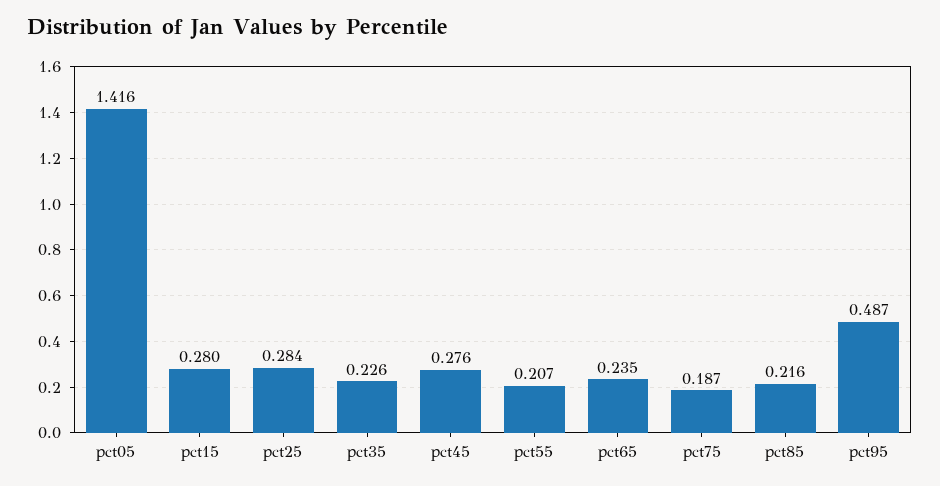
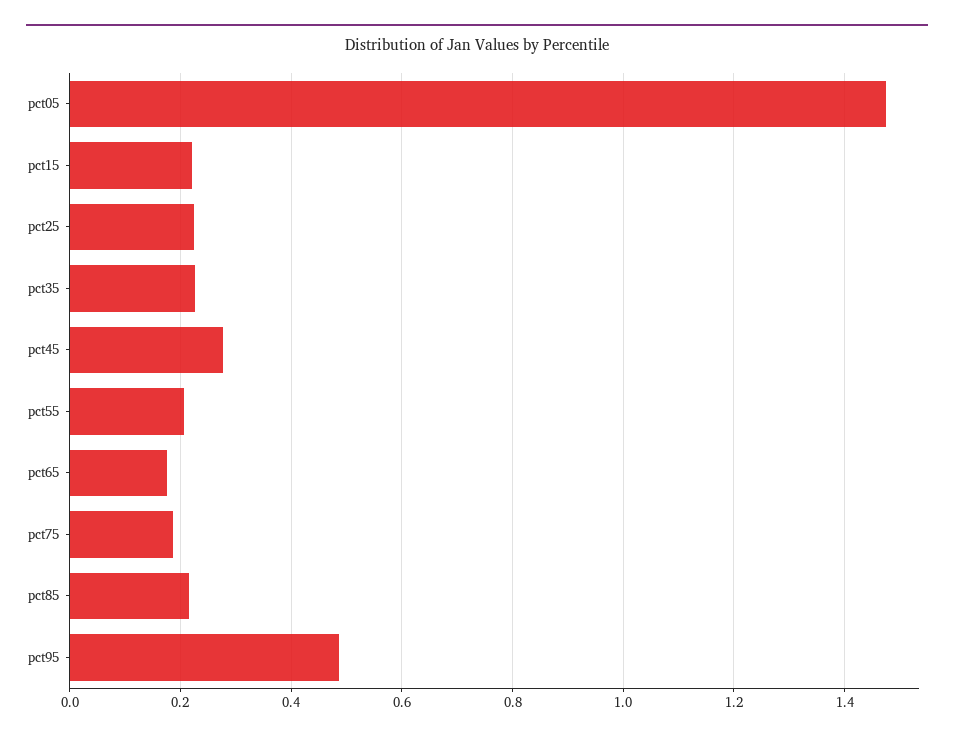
  {
-   "pct05": 1.416,
+   "pct05": 1.48,
-   "pct15": 0.28,
+   "pct15": 0.22,
-   "pct25": 0.284,
+   "pct25": 0.22,
    "pct35": 0.226,
    "pct45": 0.276,
    "pct55": 0.207,
-   "pct65": 0.235,
+   "pct65": 0.18,
    "pct75": 0.187,
    "pct85": 0.216,
    "pct95": 0.487
  }

